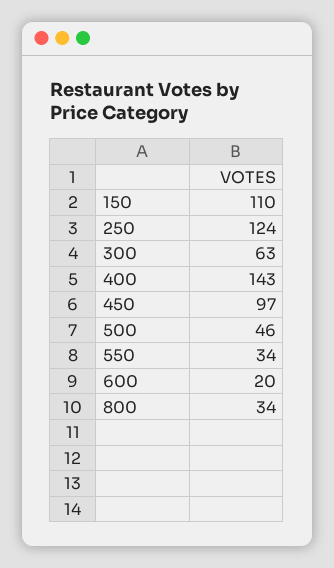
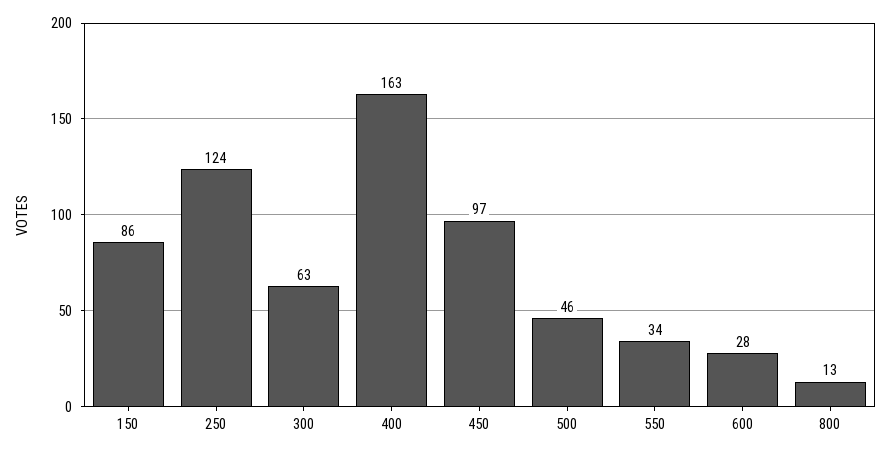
  {
-   "150": 110,
+   "150": 86,
    "250": 124,
    "300": 63,
-   "400": 143,
+   "400": 163,
    "450": 97,
    "500": 46,
    "550": 34,
-   "600": 20,
+   "600": 28,
-   "800": 34
+   "800": 13
  }

